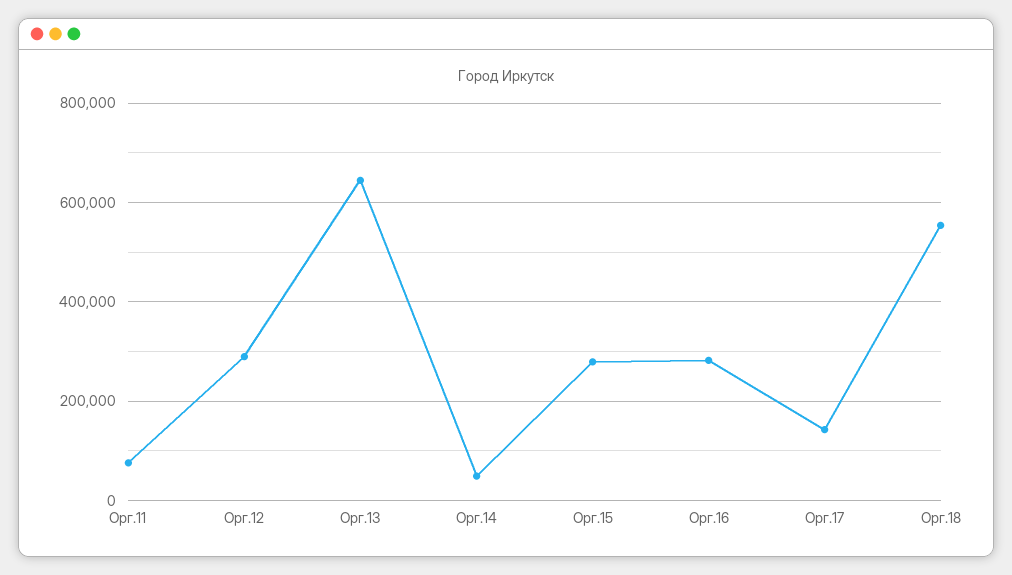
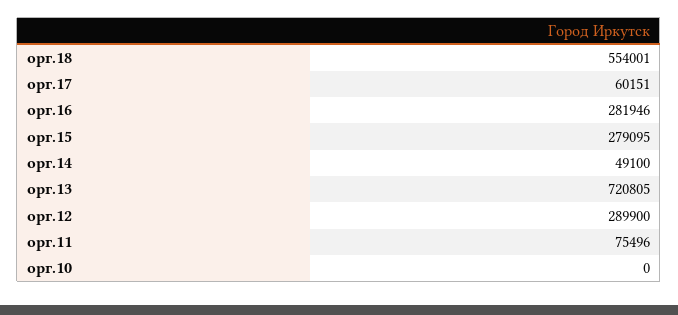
  {
    "Орг.11": 75496,
    "Орг.12": 289900,
-   "Орг.13": 640000,
+   "Орг.13": 720805,
    "Орг.14": 49100,
    "Орг.15": 279095,
    "Орг.16": 281946,
-   "Орг.17": 140000,
+   "Орг.17": 60151,
-   "Орг.18": 554001
+   "Орг.18": 554001,
+   "орг.10": 0
  }

